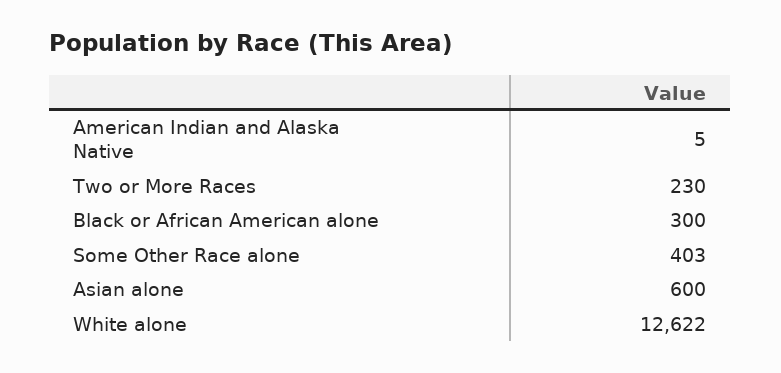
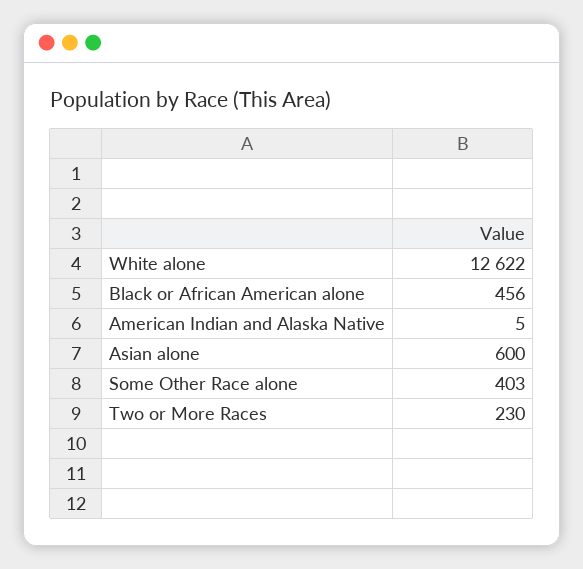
  {
    "American Indian and Alaska Native": 5,
    "Two or More Races": 230,
-   "Black or African American alone": 300,
+   "Black or African American alone": 456,
    "Some Other Race alone": 403,
    "Asian alone": 600,
    "White alone": 12622
  }

